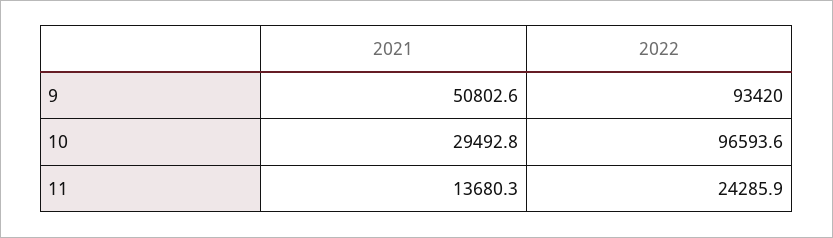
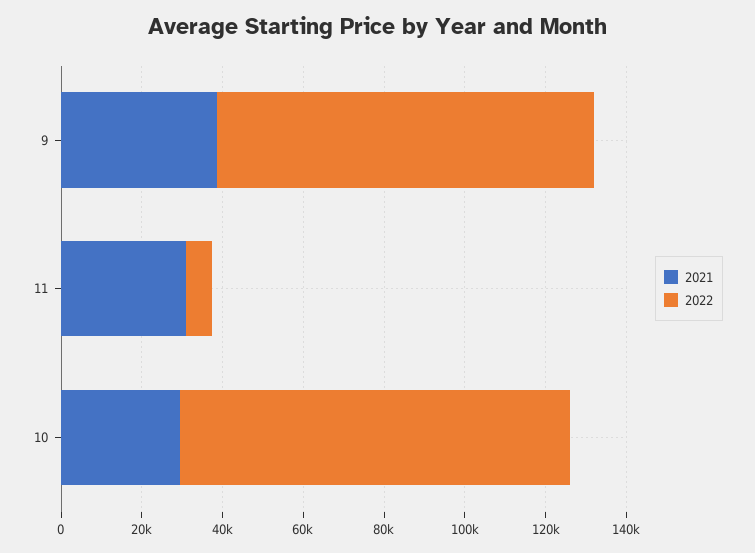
  {
    "2021": {
-     "9": 50802.6,
+     "9": 40000,
      "10": 29492.8,
-     "11": 13680.3
+     "11": 30000
    },
    "2022": {
      "9": 93420,
      "10": 96593.6,
-     "11": 24285.9
+     "11": 5000
    }
  }

